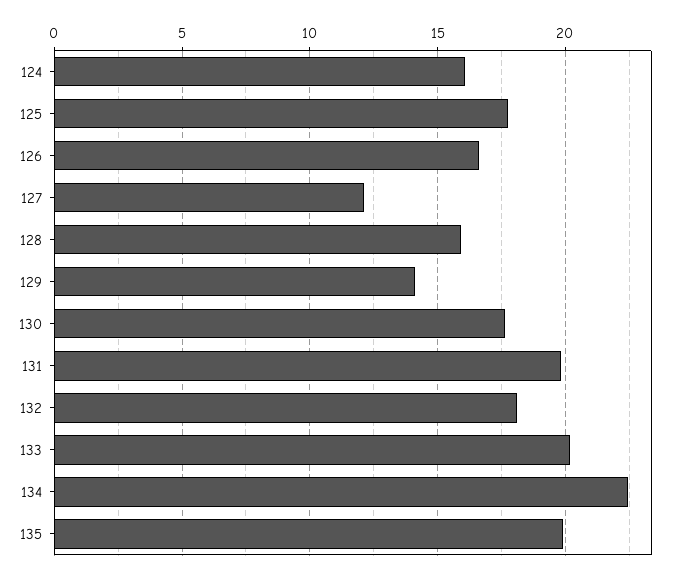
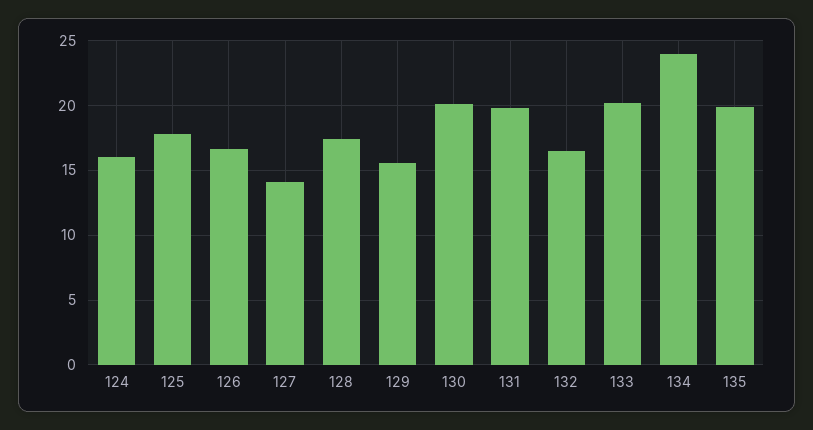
  {
    "124": 16,
    "125": 18,
    "126": 16.5,
-   "127": 12,
+   "127": 14,
-   "128": 16,
+   "128": 17.5,
-   "129": 14,
+   "129": 15.5,
-   "130": 17.5,
+   "130": 20,
    "131": 20,
-   "132": 18,
+   "132": 16.5,
    "133": 20,
-   "134": 22.5,
+   "134": 24,
    "135": 20
  }

